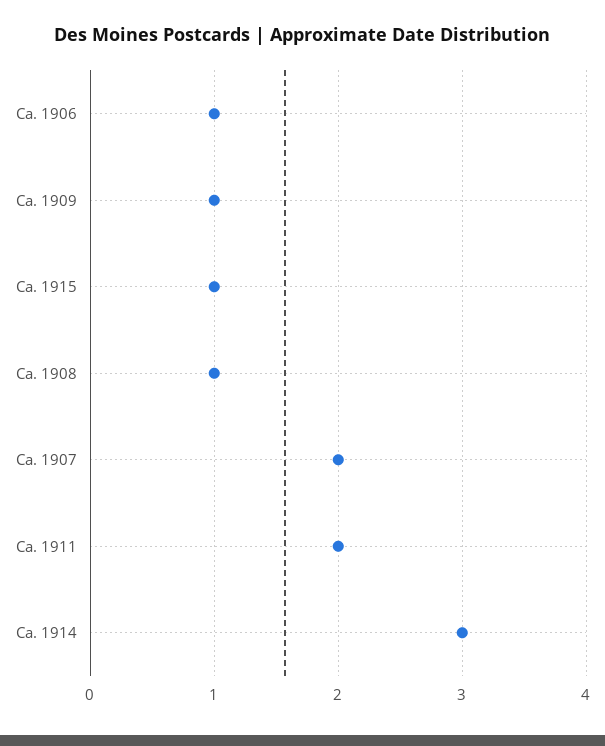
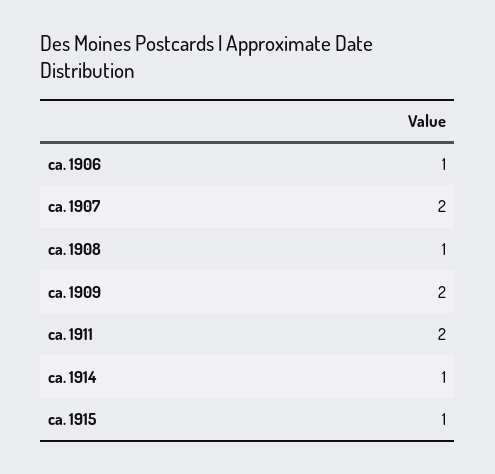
  {
    "Ca. 1906": 1,
-   "Ca. 1909": 1,
+   "Ca. 1909": 2,
    "Ca. 1915": 1,
    "Ca. 1908": 1,
    "Ca. 1907": 2,
    "Ca. 1911": 2,
-   "Ca. 1914": 3
+   "Ca. 1914": 1
  }

